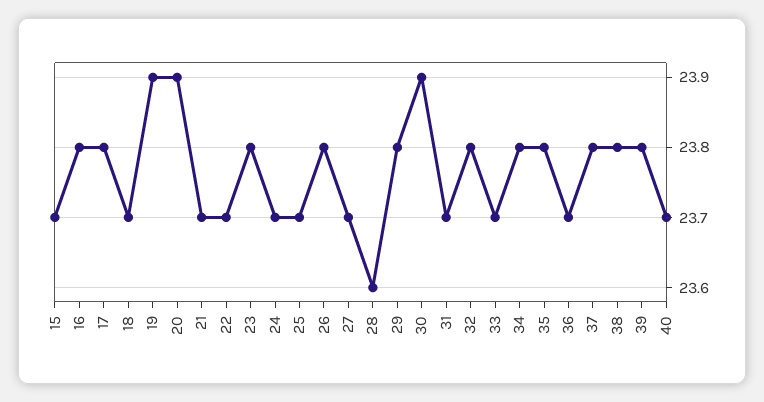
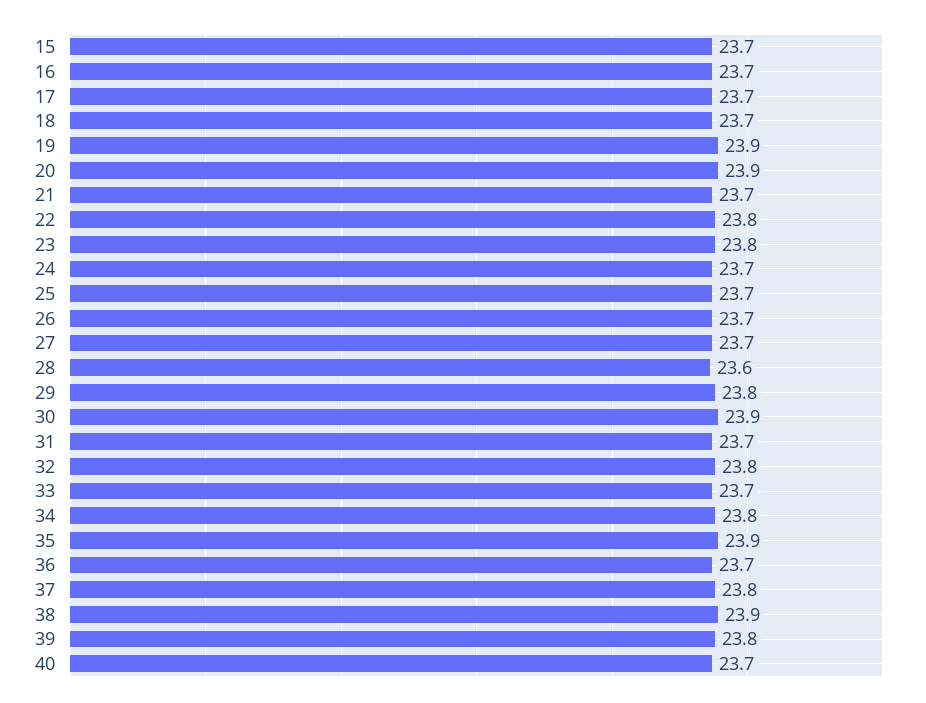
  {
    "15": 23.7,
-   "16": 23.8,
+   "16": 23.7,
-   "17": 23.8,
+   "17": 23.7,
    "18": 23.7,
    "19": 23.9,
    "20": 23.9,
    "21": 23.7,
-   "22": 23.7,
+   "22": 23.8,
    "23": 23.8,
    "24": 23.7,
    "25": 23.7,
-   "26": 23.8,
+   "26": 23.7,
    "27": 23.7,
    "28": 23.6,
    "29": 23.8,
    "30": 23.9,
    "31": 23.7,
    "32": 23.8,
    "33": 23.7,
    "34": 23.8,
-   "35": 23.8,
+   "35": 23.9,
    "36": 23.7,
    "37": 23.8,
-   "38": 23.8,
+   "38": 23.9,
    "39": 23.8,
    "40": 23.7
  }

